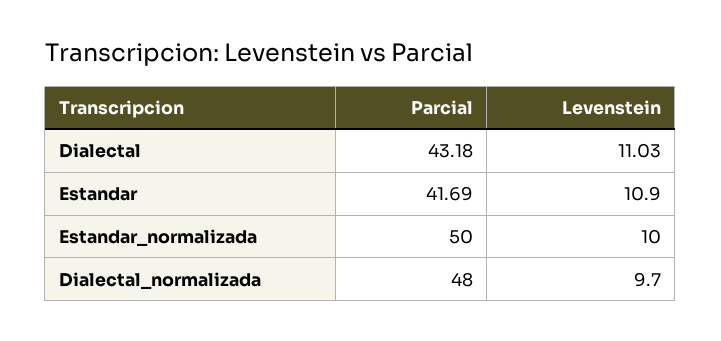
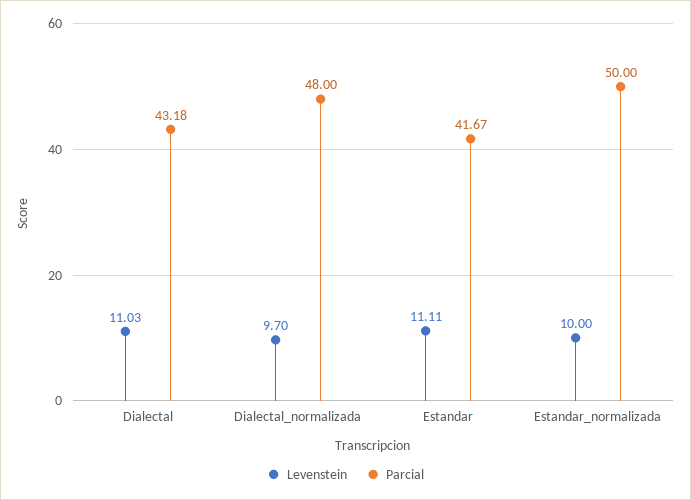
  {
    "Parcial": {
      "Dialectal": 43.18,
-     "Estandar": 41.69,
+     "Estandar": 41.67,
      "Estandar_normalizada": 50,
      "Dialectal_normalizada": 48
    },
    "Levenstein": {
      "Dialectal": 11.03,
-     "Estandar": 10.9,
+     "Estandar": 11.11,
      "Estandar_normalizada": 10,
      "Dialectal_normalizada": 9.7
    }
  }

